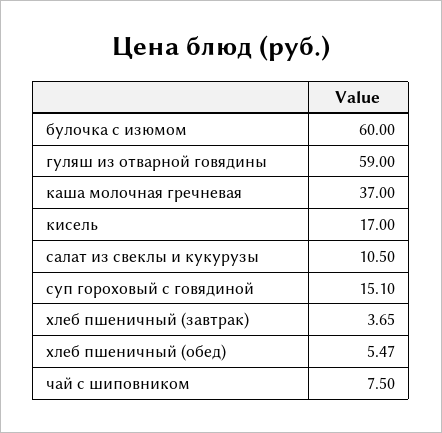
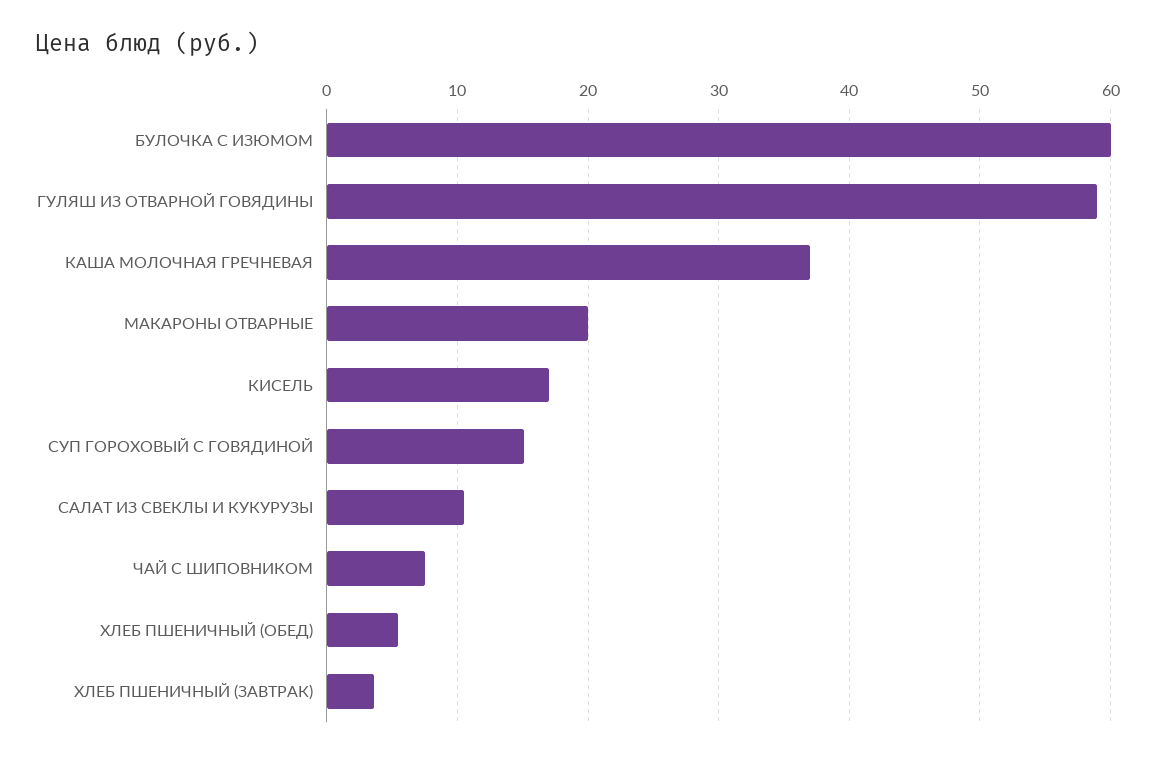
  {
    "булочка с изюмом": 60,
    "гуляш из отварной говядины": 59,
    "каша молочная гречневая": 37,
    "кисель": 17,
    "салат из свеклы и кукурузы": 10.5,
    "суп гороховый с говядиной": 15.1,
    "хлеб пшеничный (завтрак)": 3.65,
    "хлеб пшеничный (обед)": 5.47,
-   "чай с шиповником": 7.5
+   "чай с шиповником": 7.5,
+   "МАКАРОНЫ ОТВАРНЫЕ": 20
  }

